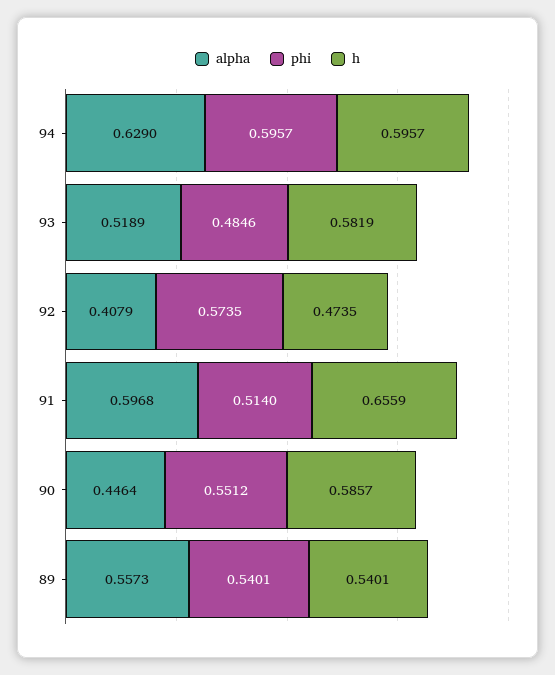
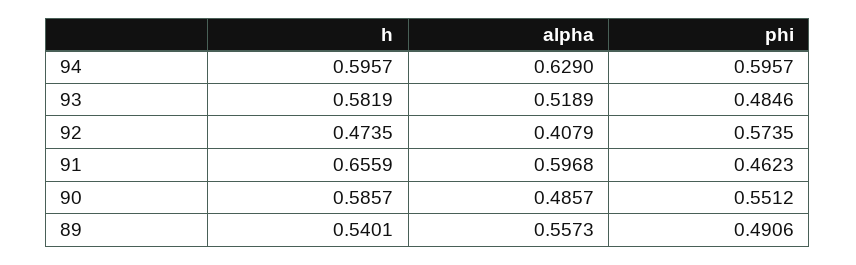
  {
    "alpha": {
      "94": 0.629,
      "93": 0.5189,
      "92": 0.4079,
      "91": 0.5968,
-     "90": 0.4464,
+     "90": 0.4857,
      "89": 0.5573
    },
    "phi": {
      "94": 0.5957,
      "93": 0.4846,
      "92": 0.5735,
-     "91": 0.514,
+     "91": 0.4623,
      "90": 0.5512,
-     "89": 0.5401
+     "89": 0.4906
    },
    "h": {
      "94": 0.5957,
      "93": 0.5819,
      "92": 0.4735,
      "91": 0.6559,
      "90": 0.5857,
      "89": 0.5401
    }
  }

